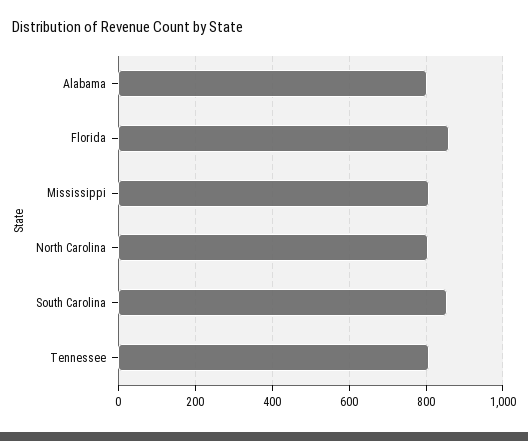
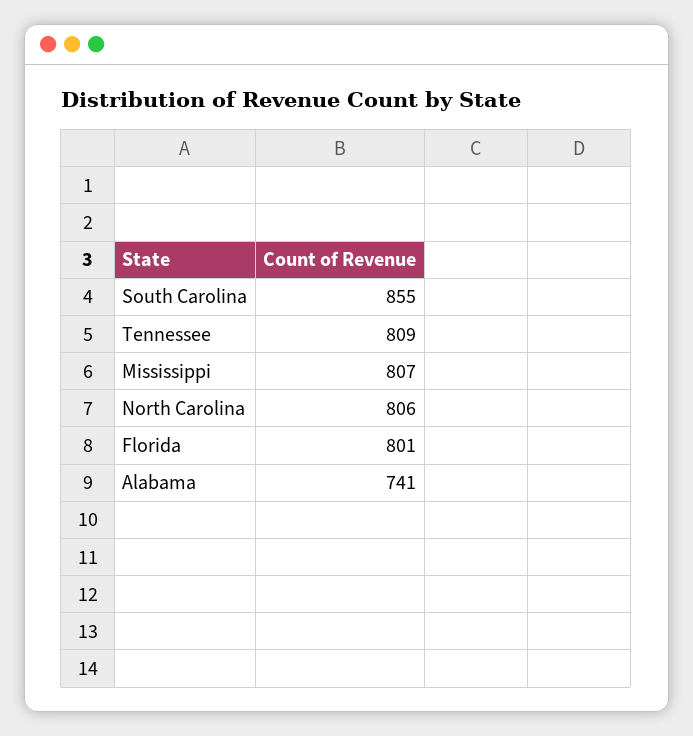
  {
-   "Alabama": 800,
+   "Alabama": 741,
-   "Florida": 860,
+   "Florida": 801,
    "Mississippi": 807,
    "North Carolina": 806,
    "South Carolina": 855,
    "Tennessee": 809
  }

